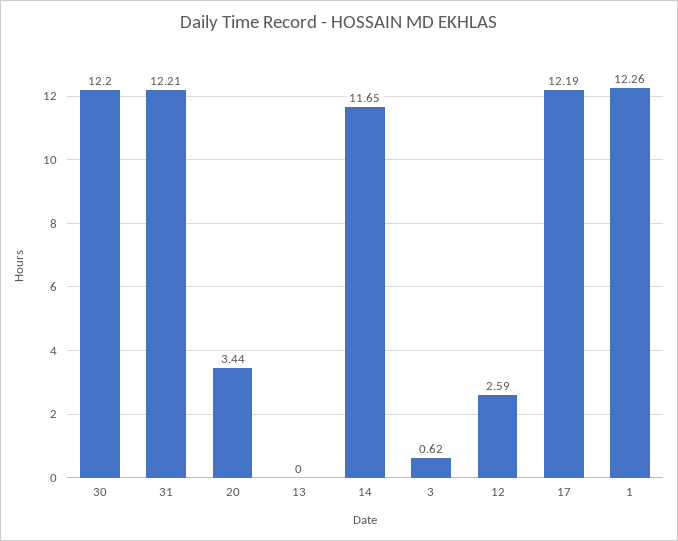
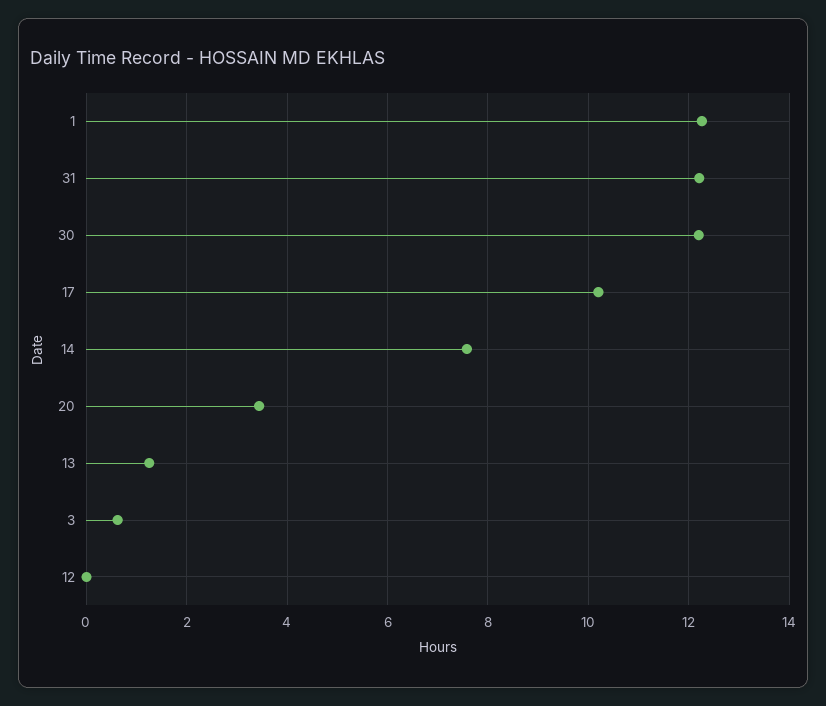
  {
    "30": 12.2,
    "31": 12.21,
    "20": 3.44,
-   "13": 0,
+   "13": 1.2,
-   "14": 11.65,
+   "14": 7.6,
    "3": 0.62,
-   "12": 2.59,
+   "12": 0,
-   "17": 12.19,
+   "17": 10.2,
    "1": 12.26
  }

